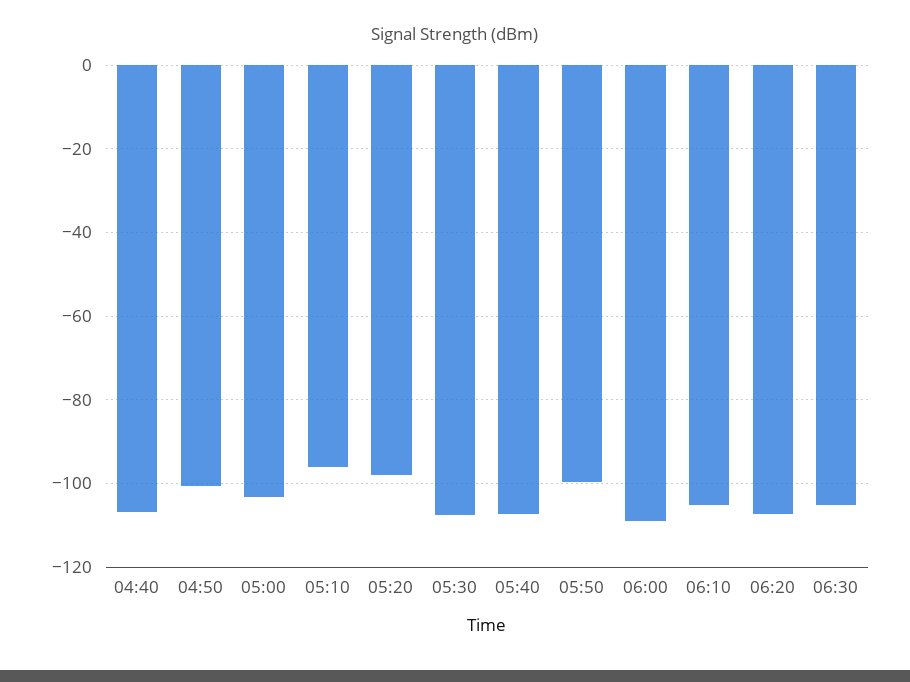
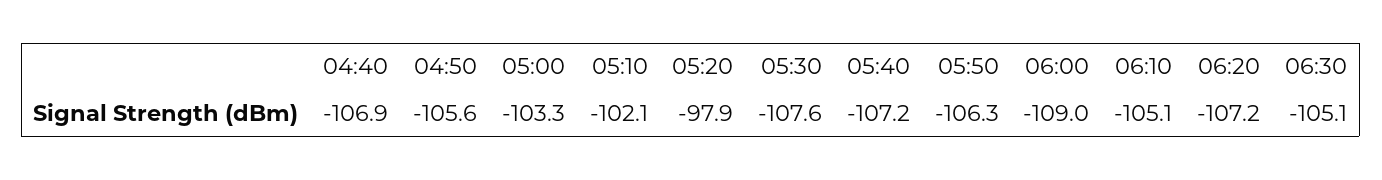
  {
    "04:40": -106.9,
-   "04:50": -100,
+   "04:50": -105.6,
    "05:00": -103.3,
-   "05:10": -96,
+   "05:10": -102.1,
    "05:20": -97.9,
    "05:30": -107.6,
    "05:40": -107.2,
-   "05:50": -100,
+   "05:50": -106.3,
    "06:00": -109,
    "06:10": -105.1,
    "06:20": -107.2,
    "06:30": -105.1
  }

